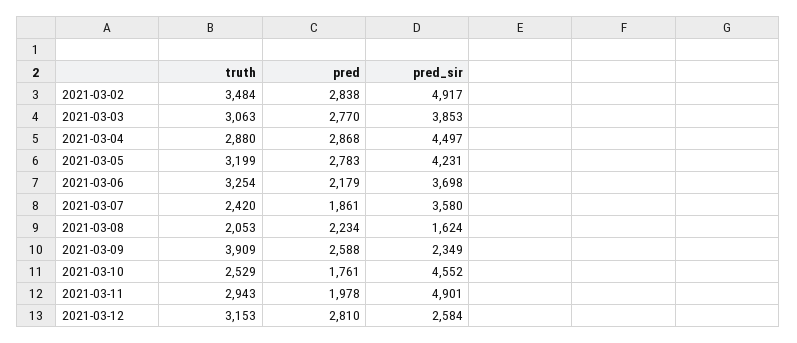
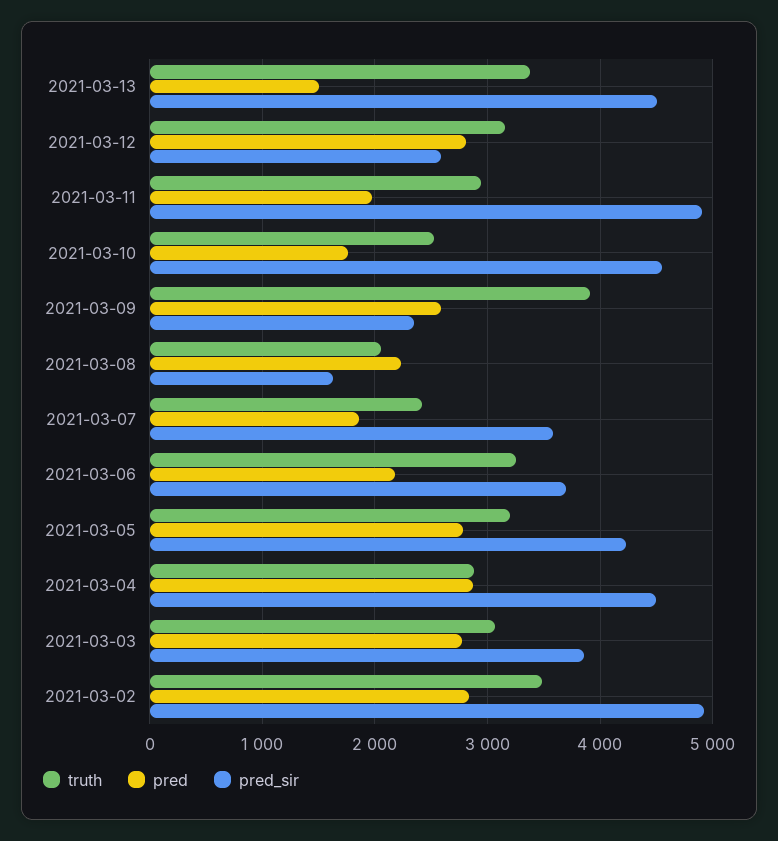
  {
    "truth": {
      "2021-03-02": 3484,
      "2021-03-03": 3063,
      "2021-03-04": 2880,
      "2021-03-05": 3199,
      "2021-03-06": 3254,
      "2021-03-07": 2420,
      "2021-03-08": 2053,
      "2021-03-09": 3909,
      "2021-03-10": 2529,
      "2021-03-11": 2943,
-     "2021-03-12": 3153
+     "2021-03-12": 3153,
+     "2021-03-13": 3400
    },
    "pred": {
      "2021-03-02": 2838,
      "2021-03-03": 2770,
      "2021-03-04": 2868,
      "2021-03-05": 2783,
      "2021-03-06": 2179,
      "2021-03-07": 1861,
      "2021-03-08": 2234,
      "2021-03-09": 2588,
      "2021-03-10": 1761,
      "2021-03-11": 1978,
-     "2021-03-12": 2810
+     "2021-03-12": 2810,
+     "2021-03-13": 1500
    },
    "pred_sir": {
      "2021-03-02": 4917,
      "2021-03-03": 3853,
      "2021-03-04": 4497,
      "2021-03-05": 4231,
      "2021-03-06": 3698,
      "2021-03-07": 3580,
      "2021-03-08": 1624,
      "2021-03-09": 2349,
      "2021-03-10": 4552,
      "2021-03-11": 4901,
-     "2021-03-12": 2584
+     "2021-03-12": 2584,
+     "2021-03-13": 4500
    }
  }

